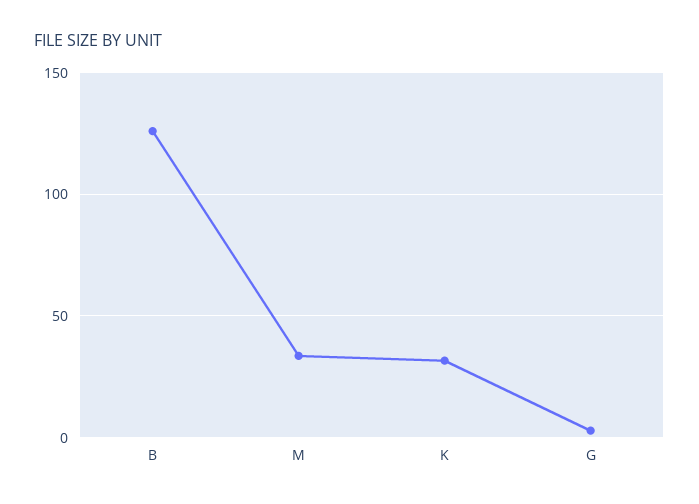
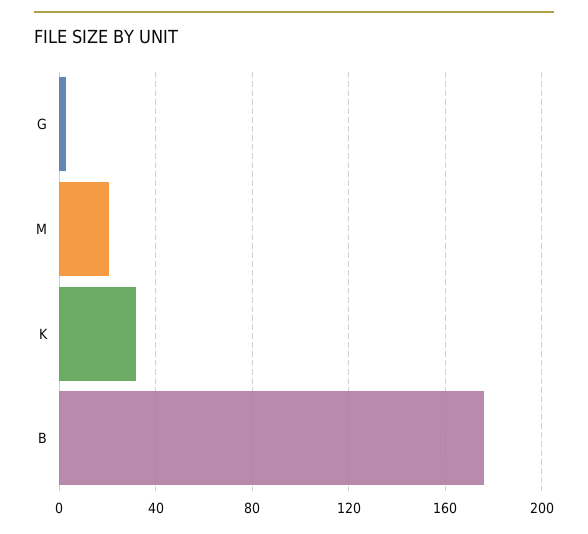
  {
-   "B": 125,
+   "B": 175,
-   "M": 35,
+   "M": 20,
    "K": 30,
    "G": 5
  }

